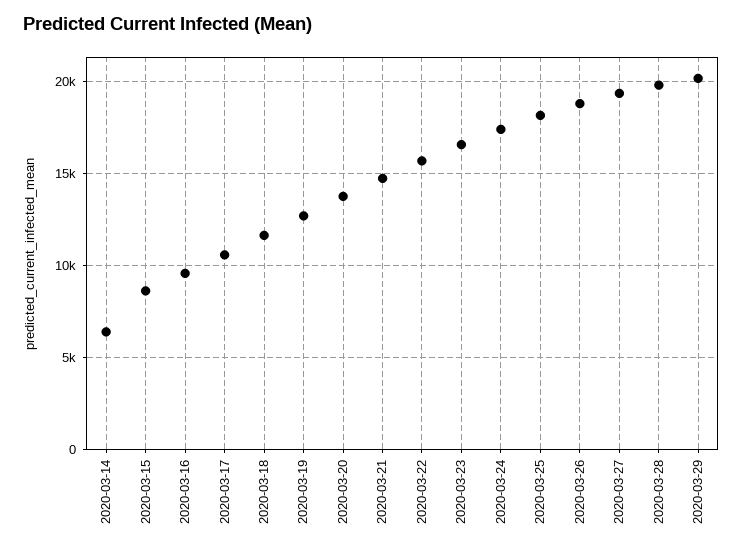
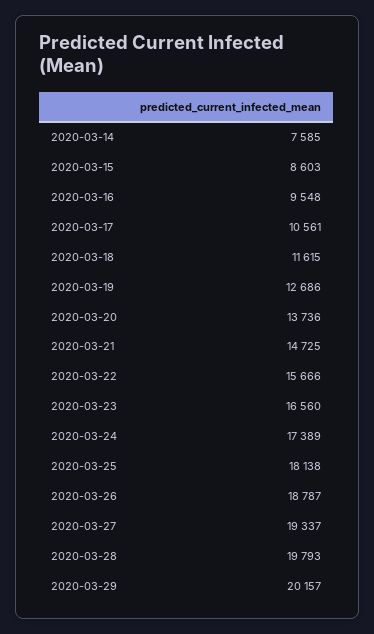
  {
-   "2020-03-14": 6500,
+   "2020-03-14": 7585,
    "2020-03-15": 8603,
    "2020-03-16": 9548,
    "2020-03-17": 10561,
    "2020-03-18": 11615,
    "2020-03-19": 12686,
    "2020-03-20": 13736,
    "2020-03-21": 14725,
    "2020-03-22": 15666,
    "2020-03-23": 16560,
    "2020-03-24": 17389,
    "2020-03-25": 18138,
    "2020-03-26": 18787,
    "2020-03-27": 19337,
    "2020-03-28": 19793,
    "2020-03-29": 20157
  }

